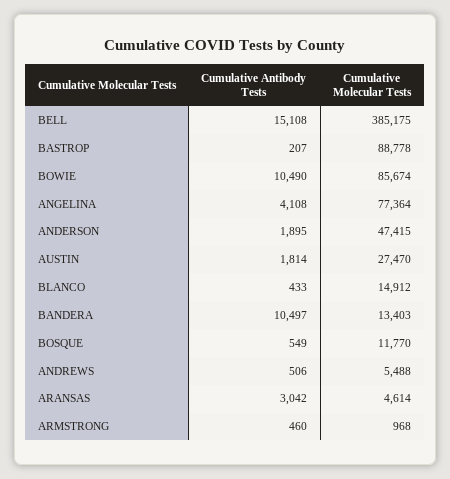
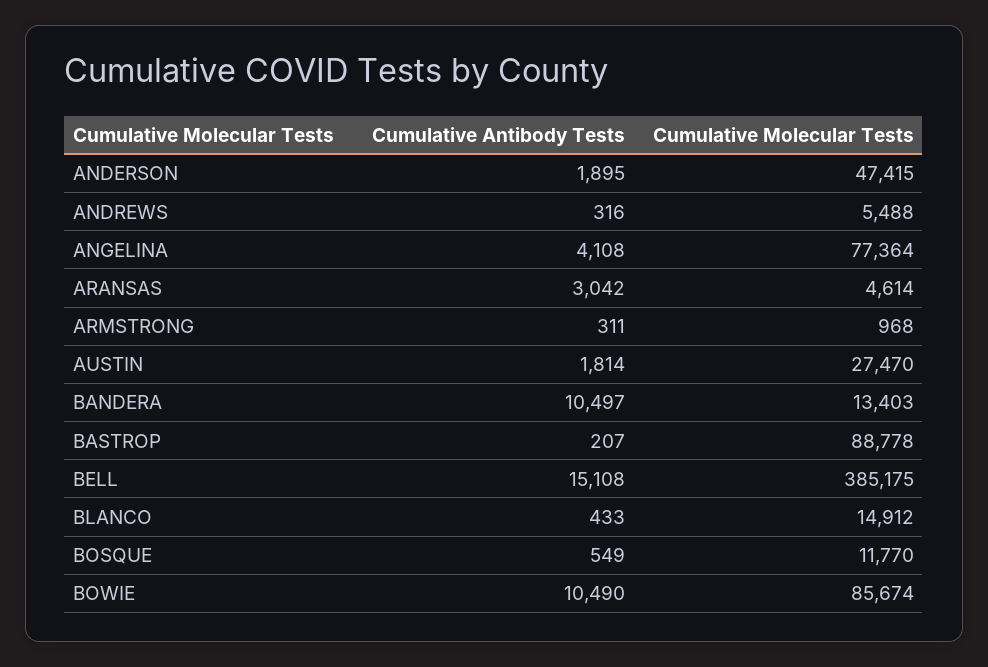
  {
    "Cumulative Antibody Tests": {
      "BELL": 15108,
      "BASTROP": 207,
      "BOWIE": 10490,
      "ANGELINA": 4108,
      "ANDERSON": 1895,
      "AUSTIN": 1814,
      "BLANCO": 433,
      "BANDERA": 10497,
      "BOSQUE": 549,
-     "ANDREWS": 506,
+     "ANDREWS": 316,
      "ARANSAS": 3042,
-     "ARMSTRONG": 460
+     "ARMSTRONG": 311
    },
    "Cumulative Molecular Tests": {
      "BELL": 385175,
      "BASTROP": 88778,
      "BOWIE": 85674,
      "ANGELINA": 77364,
      "ANDERSON": 47415,
      "AUSTIN": 27470,
      "BLANCO": 14912,
      "BANDERA": 13403,
      "BOSQUE": 11770,
      "ANDREWS": 5488,
      "ARANSAS": 4614,
      "ARMSTRONG": 968
    }
  }

